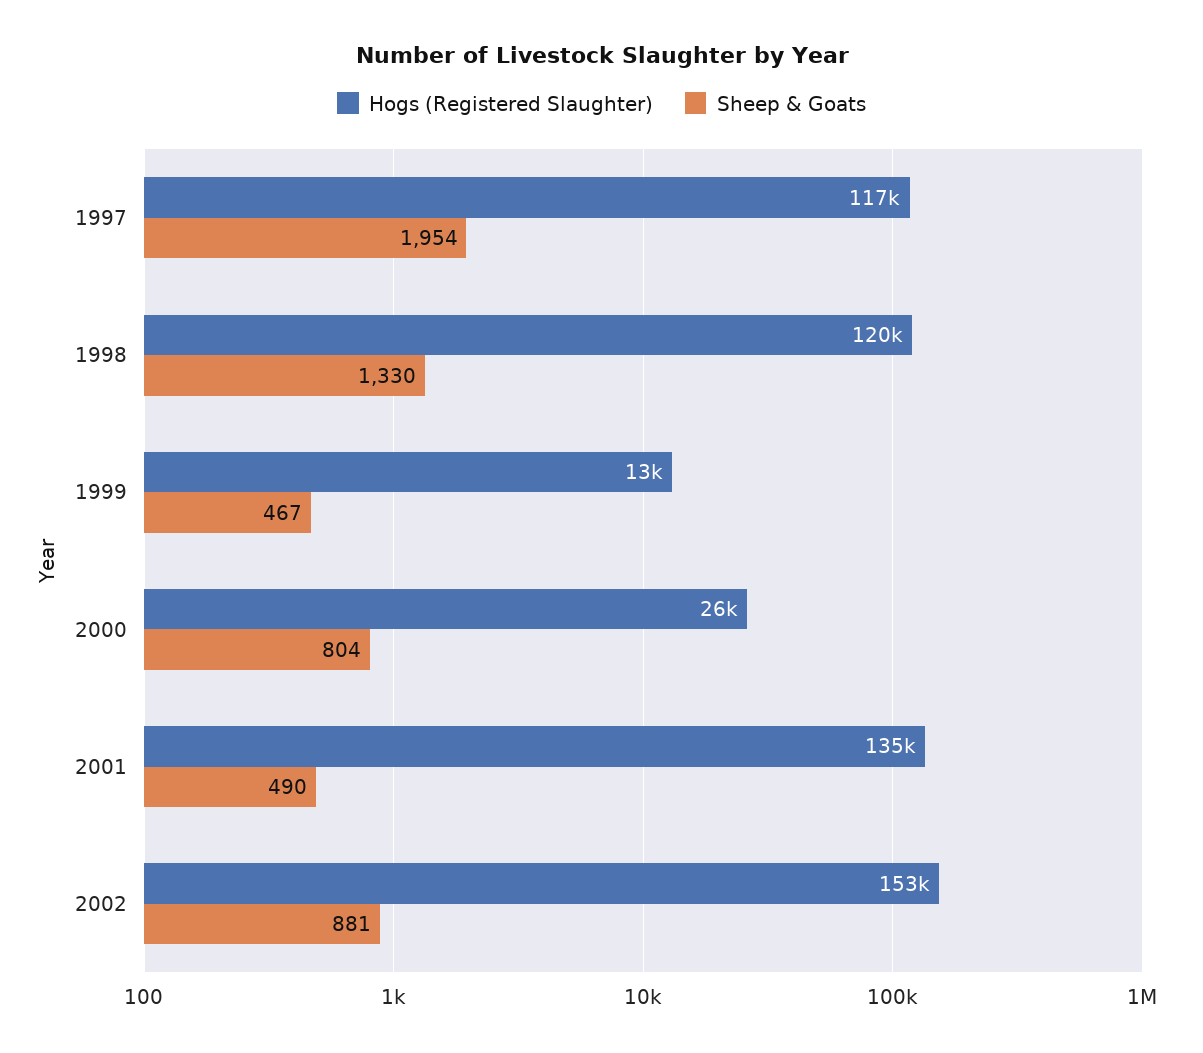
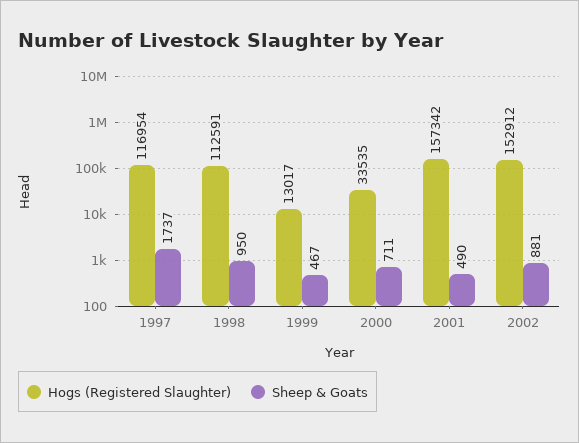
  {
    "Hogs (Registered Slaughter)": {
      "1997": 116954,
-     "1998": 120000,
+     "1998": 112591,
      "1999": 13017,
-     "2000": 26000,
+     "2000": 33535,
-     "2001": 135000,
+     "2001": 157342,
      "2002": 152912
    },
    "Sheep & Goats": {
-     "1997": 1954,
+     "1997": 1737,
-     "1998": 1330,
+     "1998": 950,
      "1999": 467,
-     "2000": 804,
+     "2000": 711,
      "2001": 490,
      "2002": 881
    }
  }

